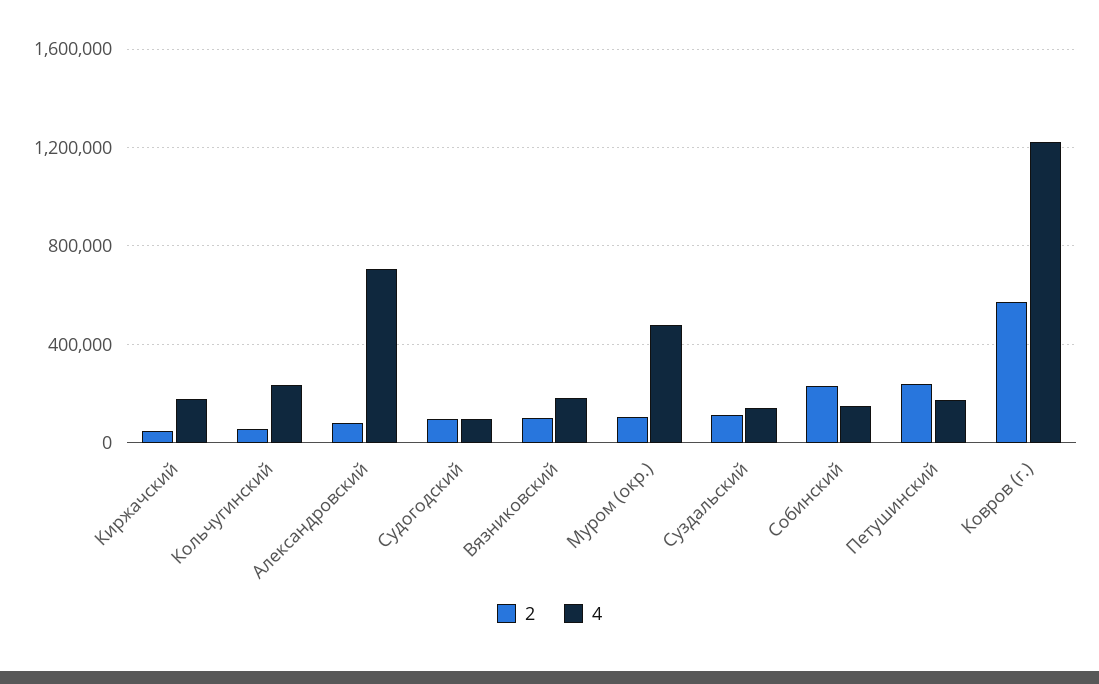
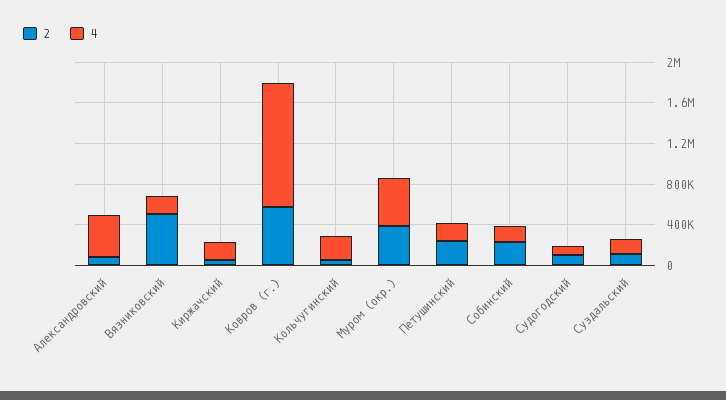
  {
    "2": {
      "Киржачский": 50000,
      "Кольчугинский": 50000,
      "Александровский": 100000,
      "Судогодский": 100000,
-     "Вязниковский": 100000,
+     "Вязниковский": 500000,
-     "Муром (окр.)": 100000,
+     "Муром (окр.)": 400000,
      "Суздальский": 100000,
      "Собинский": 250000,
      "Петушинский": 250000,
      "Ковров (г.)": 550000
    },
    "4": {
      "Киржачский": 200000,
      "Кольчугинский": 250000,
-     "Александровский": 700000,
+     "Александровский": 400000,
      "Судогодский": 100000,
      "Вязниковский": 200000,
      "Муром (окр.)": 500000,
      "Суздальский": 150000,
      "Собинский": 150000,
      "Петушинский": 200000,
      "Ковров (г.)": 1200000
    }
  }

